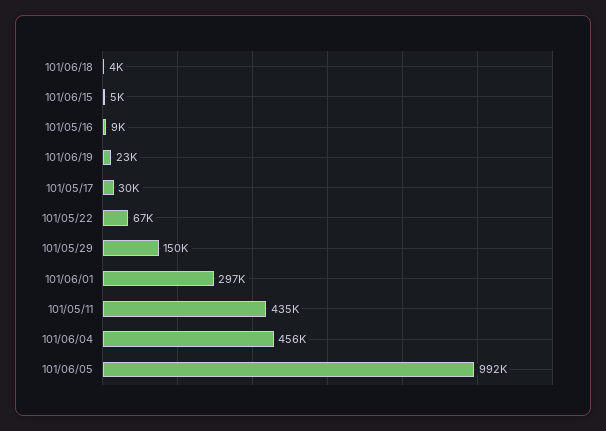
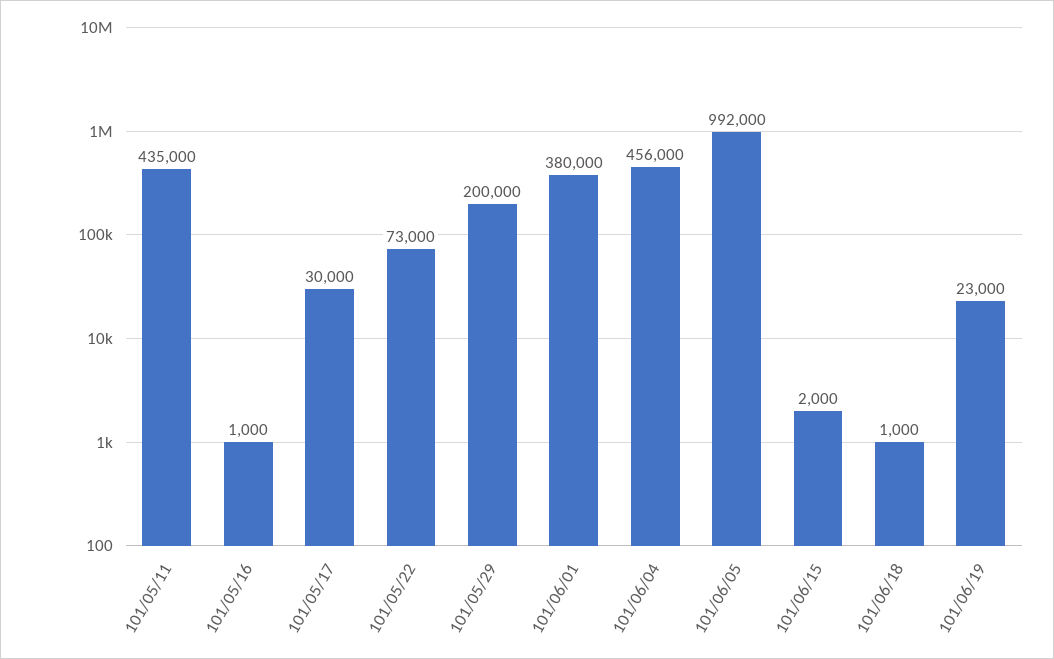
  {
-   "101/06/18": 4000,
+   "101/06/18": 1000,
-   "101/06/15": 5000,
+   "101/06/15": 2000,
-   "101/05/16": 9000,
+   "101/05/16": 1000,
    "101/06/19": 23000,
    "101/05/17": 30000,
-   "101/05/22": 67000,
+   "101/05/22": 73000,
-   "101/05/29": 150000,
+   "101/05/29": 200000,
-   "101/06/01": 297000,
+   "101/06/01": 380000,
    "101/05/11": 435000,
    "101/06/04": 456000,
    "101/06/05": 992000
  }

